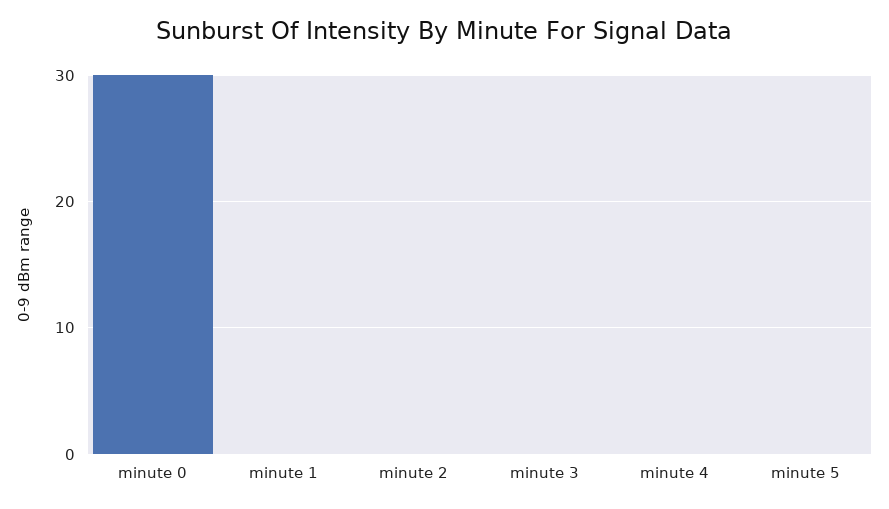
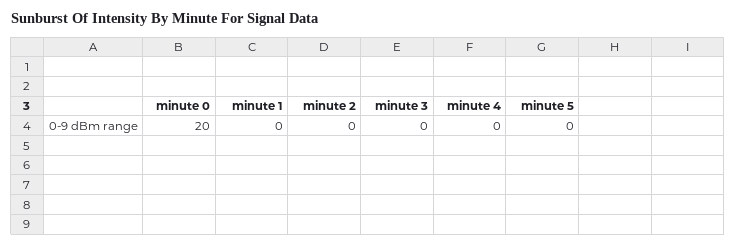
  {
-   "minute 0": 30,
+   "minute 0": 20,
    "minute 1": 0,
    "minute 2": 0,
    "minute 3": 0,
    "minute 4": 0,
    "minute 5": 0
  }

